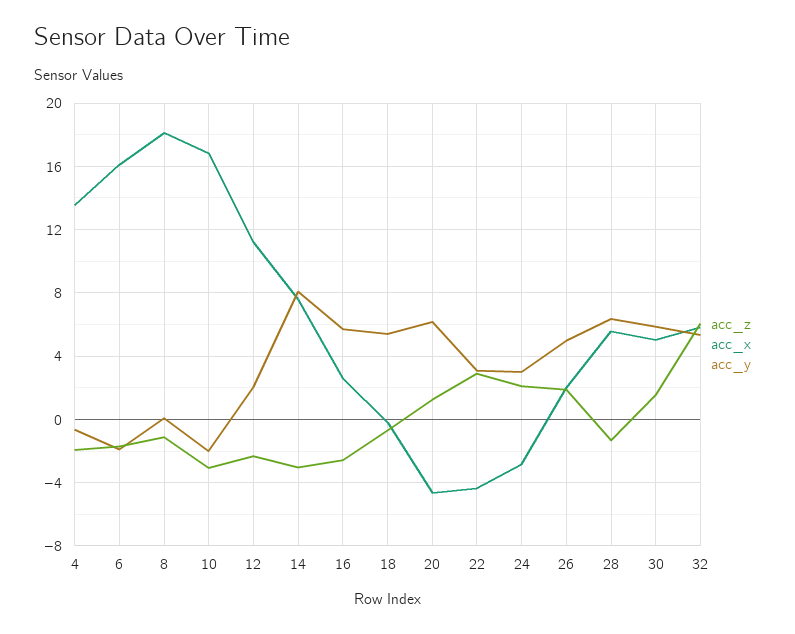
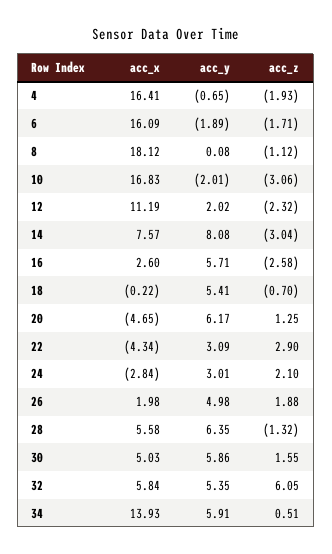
  {
    "acc_z": {
      "4": -1.93,
      "6": -1.71,
      "8": -1.12,
      "10": -3.06,
      "12": -2.32,
      "14": -3.04,
      "16": -2.58,
      "18": -0.7,
      "20": 1.25,
      "22": 2.9,
      "24": 2.1,
      "26": 1.88,
      "28": -1.32,
      "30": 1.55,
-     "32": 6.05
+     "32": 6.05,
+     "34": 0.51
    },
    "acc_x": {
-     "4": 13.5,
+     "4": 16.41,
      "6": 16.09,
      "8": 18.12,
      "10": 16.83,
      "12": 11.19,
      "14": 7.57,
      "16": 2.6,
      "18": -0.22,
      "20": -4.65,
      "22": -4.34,
      "24": -2.84,
      "26": 1.98,
      "28": 5.58,
      "30": 5.03,
-     "32": 5.84
+     "32": 5.84,
+     "34": 13.93
    },
    "acc_y": {
      "4": -0.65,
      "6": -1.89,
      "8": 0.08,
      "10": -2.01,
      "12": 2.02,
      "14": 8.08,
      "16": 5.71,
      "18": 5.41,
      "20": 6.17,
      "22": 3.09,
      "24": 3.01,
      "26": 4.98,
      "28": 6.35,
      "30": 5.86,
-     "32": 5.35
+     "32": 5.35,
+     "34": 5.91
    }
  }

